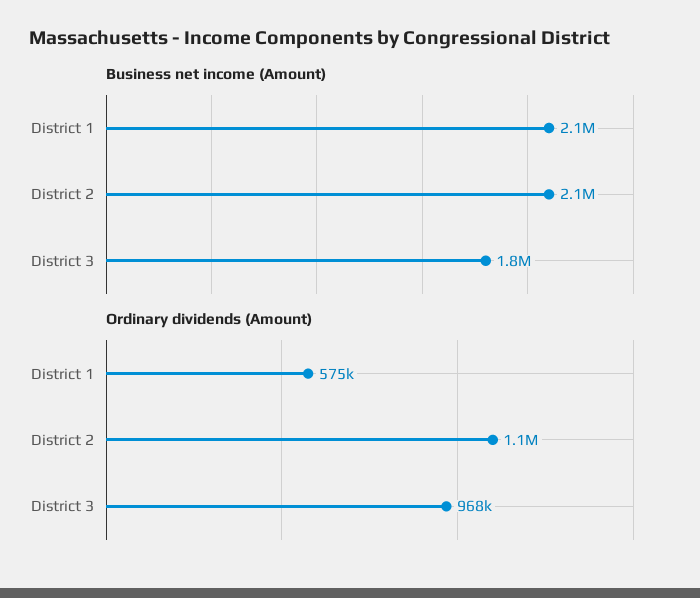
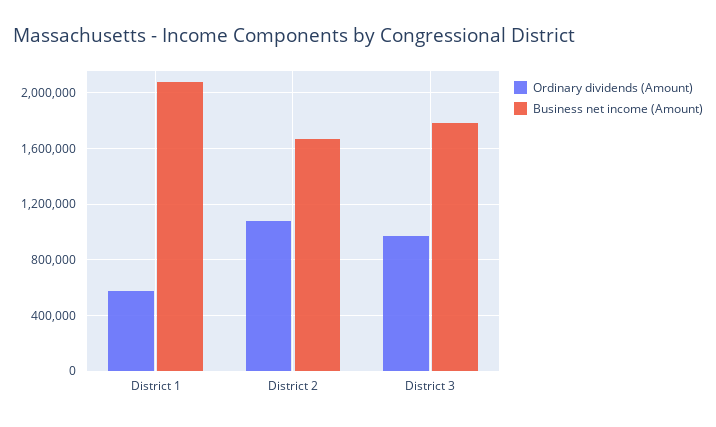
  {
    "Business net income (Amount)": {
      "District 1": 2100000,
-     "District 2": 2100000,
+     "District 2": 1650000,
      "District 3": 1800000
    },
    "Ordinary dividends (Amount)": {
      "District 1": 575000,
      "District 2": 1100000,
      "District 3": 968000
    }
  }

